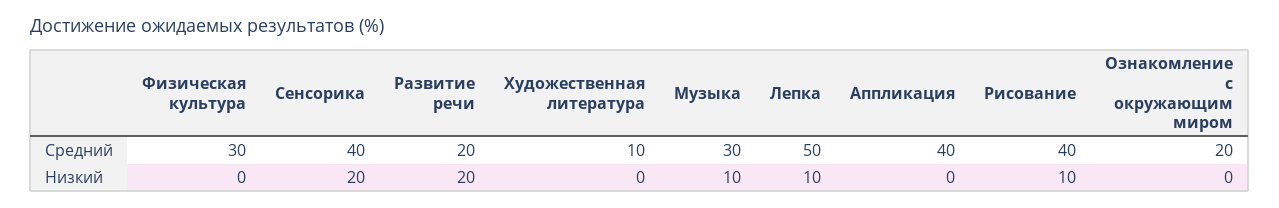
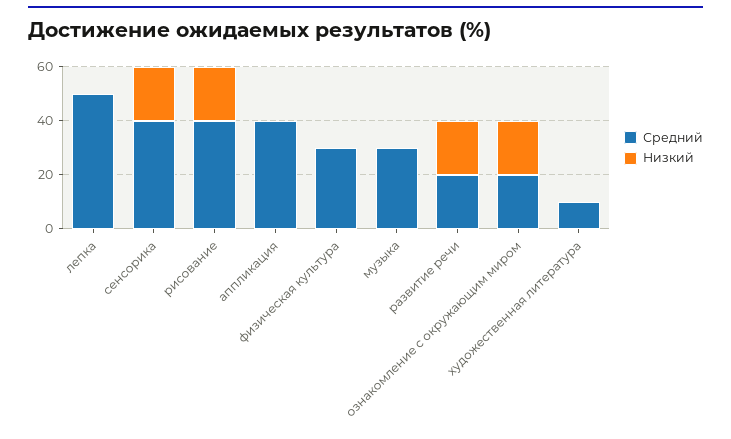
  {
    "Средний": {
      "Физическая культура": 30,
      "Сенсорика": 40,
      "Развитие речи": 20,
      "Художественная литература": 10,
      "Музыка": 30,
      "Лепка": 50,
      "Аппликация": 40,
      "Рисование": 40,
      "Ознакомление с окружающим миром": 20
    },
    "Низкий": {
      "Физическая культура": 0,
      "Сенсорика": 20,
      "Развитие речи": 20,
      "Художественная литература": 0,
-     "Музыка": 10,
+     "Музыка": 0,
-     "Лепка": 10,
+     "Лепка": 0,
      "Аппликация": 0,
-     "Рисование": 10,
+     "Рисование": 20,
-     "Ознакомление с окружающим миром": 0
+     "Ознакомление с окружающим миром": 20
    }
  }

